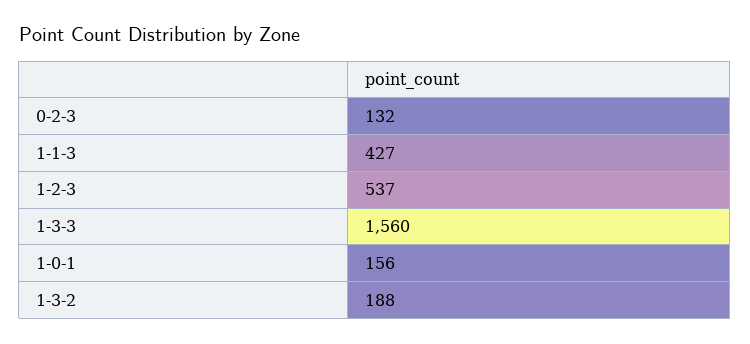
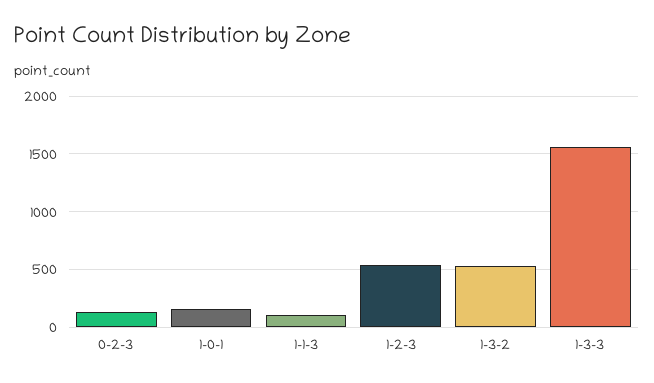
  {
    "0-2-3": 132,
-   "1-1-3": 427,
+   "1-1-3": 100,
    "1-2-3": 537,
    "1-3-3": 1560,
    "1-0-1": 156,
-   "1-3-2": 188
+   "1-3-2": 500
  }

